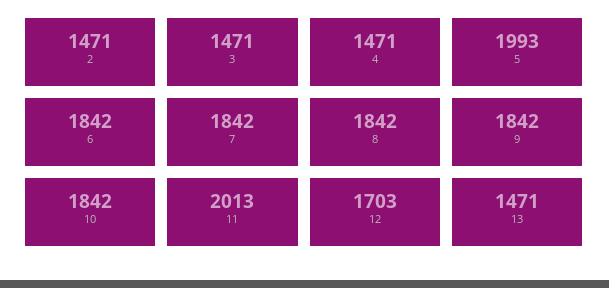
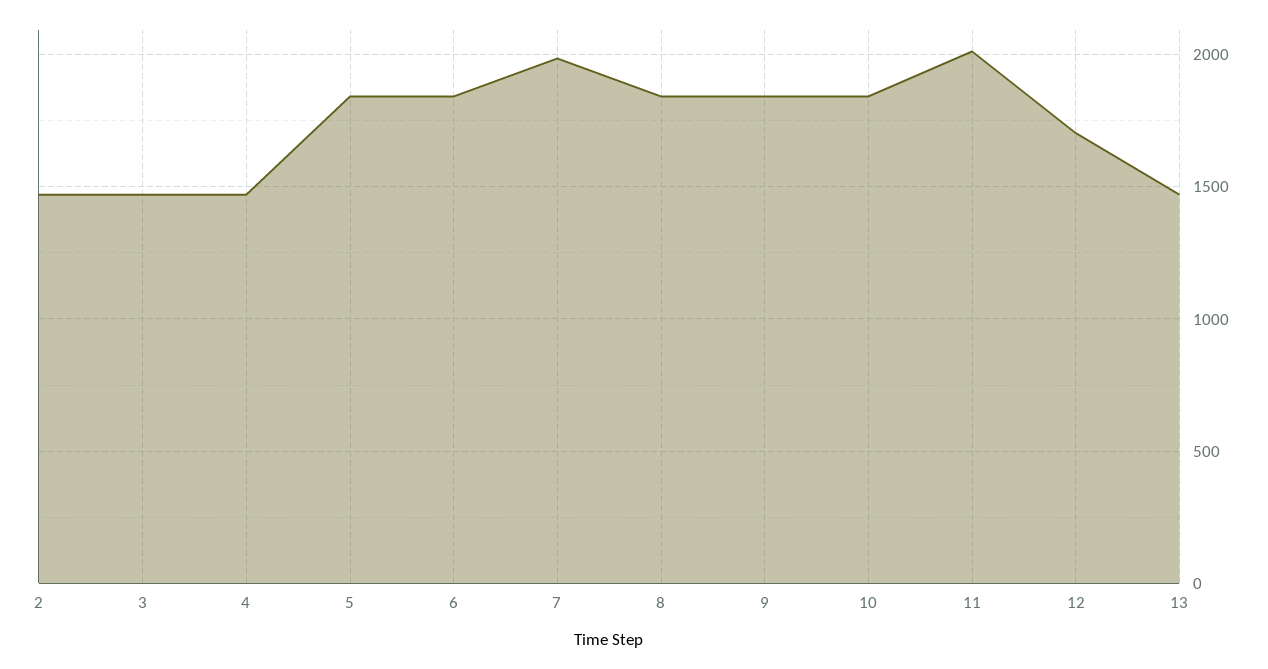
  {
    "2": 1471,
    "3": 1471,
    "4": 1471,
-   "5": 1993,
+   "5": 1850,
    "6": 1842,
-   "7": 1842,
+   "7": 2000,
    "8": 1842,
    "9": 1842,
    "10": 1842,
    "11": 2013,
    "12": 1703,
    "13": 1471
  }

